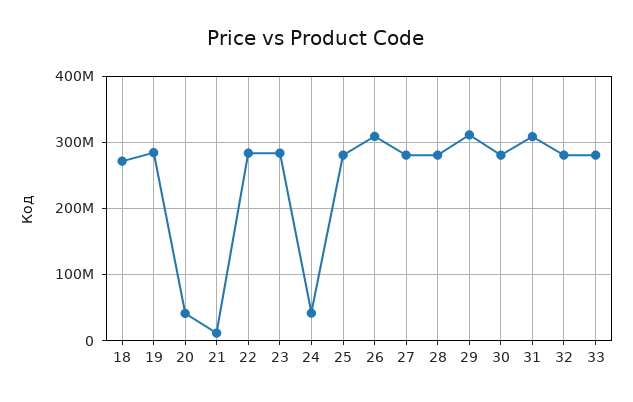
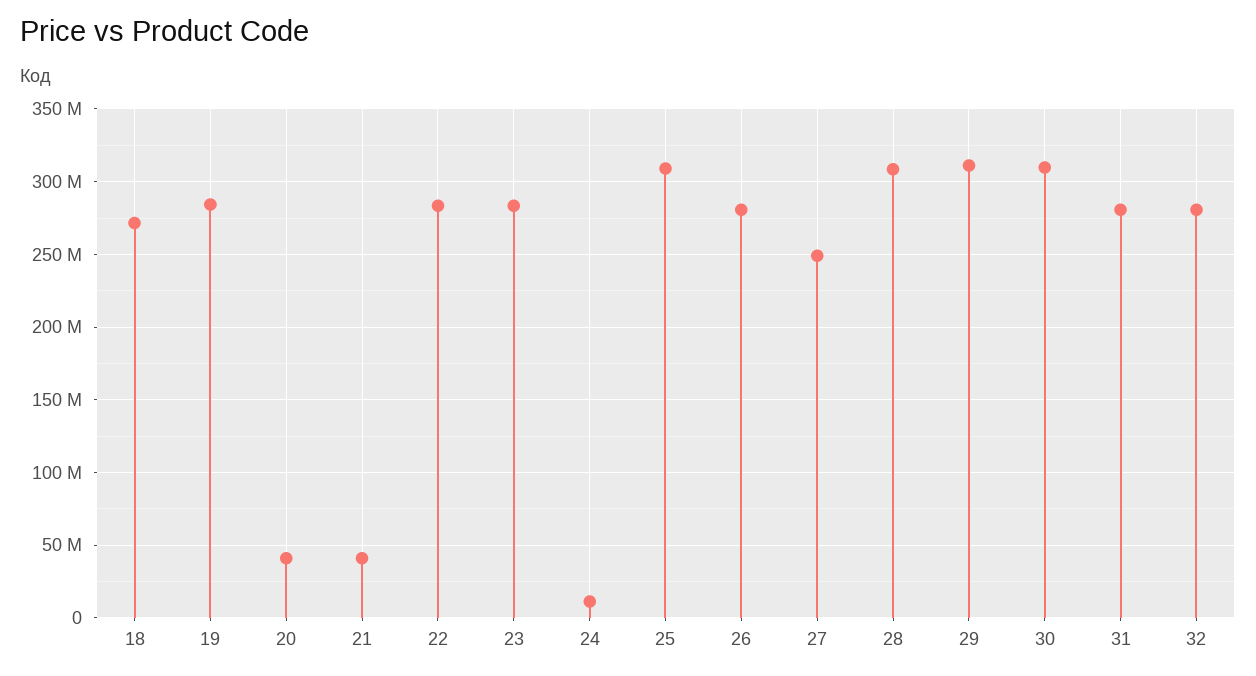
  {
    "18": 270000000,
    "19": 285000000,
    "20": 40000000,
-   "21": 10000000,
+   "21": 40000000,
    "22": 285000000,
    "23": 285000000,
-   "24": 40000000,
+   "24": 10000000,
-   "25": 280000000,
+   "25": 310000000,
-   "26": 310000000,
+   "26": 280000000,
-   "27": 280000000,
+   "27": 250000000,
-   "28": 280000000,
+   "28": 310000000,
    "29": 310000000,
-   "30": 280000000,
+   "30": 310000000,
-   "31": 310000000,
+   "31": 280000000,
-   "32": 280000000,
+   "32": 280000000
-   "33": 280000000
  }

